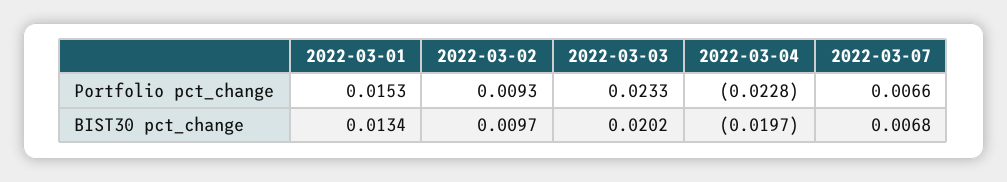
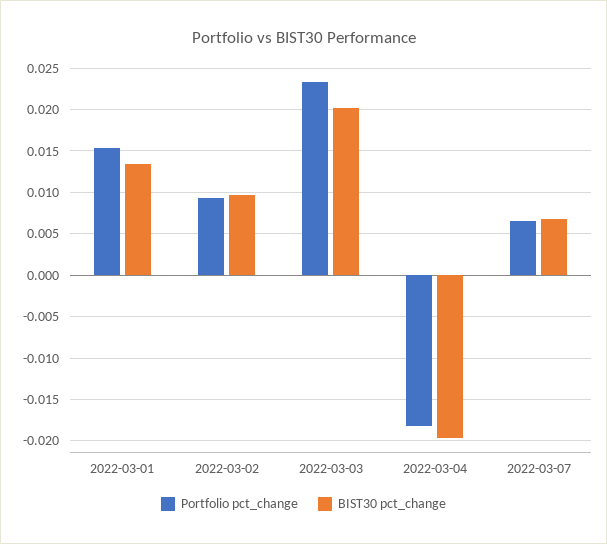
  {
    "Portfolio pct_change": {
      "2022-03-01": 0.0153,
      "2022-03-02": 0.0093,
      "2022-03-03": 0.0233,
-     "2022-03-04": -0.0228,
+     "2022-03-04": -0.018,
      "2022-03-07": 0.0066
    },
    "BIST30 pct_change": {
      "2022-03-01": 0.0134,
      "2022-03-02": 0.0097,
      "2022-03-03": 0.0202,
      "2022-03-04": -0.0197,
      "2022-03-07": 0.0068
    }
  }

